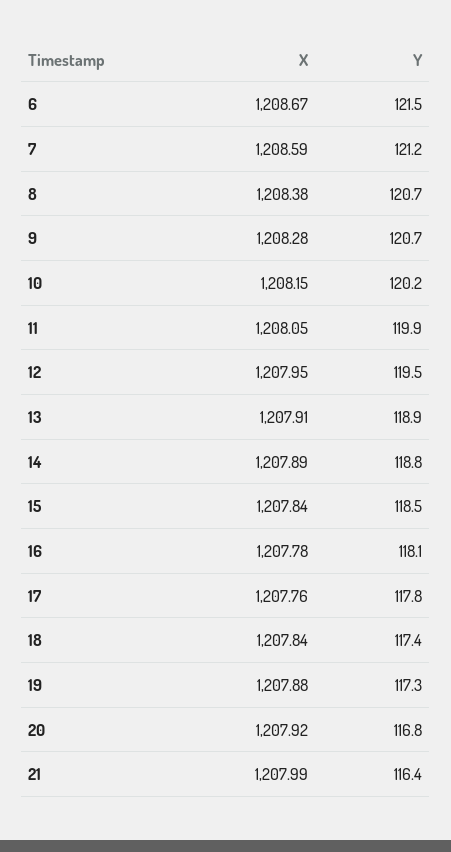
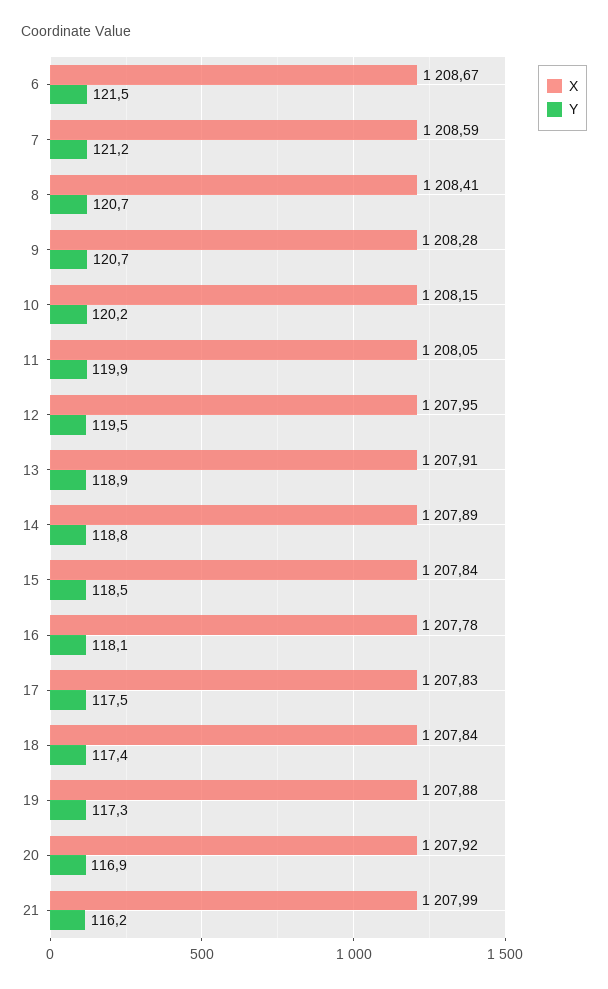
  {
    "X": {
      "6": 1208.67,
      "7": 1208.59,
-     "8": 1208.38,
+     "8": 1208.41,
      "9": 1208.28,
      "10": 1208.15,
      "11": 1208.05,
      "12": 1207.95,
      "13": 1207.91,
      "14": 1207.89,
      "15": 1207.84,
      "16": 1207.78,
-     "17": 1207.76,
+     "17": 1207.83,
      "18": 1207.84,
      "19": 1207.88,
      "20": 1207.92,
      "21": 1207.99
    },
    "Y": {
      "6": 121.5,
      "7": 121.2,
      "8": 120.7,
      "9": 120.7,
      "10": 120.2,
      "11": 119.9,
      "12": 119.5,
      "13": 118.9,
      "14": 118.8,
      "15": 118.5,
      "16": 118.1,
-     "17": 117.8,
+     "17": 117.5,
      "18": 117.4,
      "19": 117.3,
-     "20": 116.8,
+     "20": 116.9,
-     "21": 116.4
+     "21": 116.2
    }
  }

